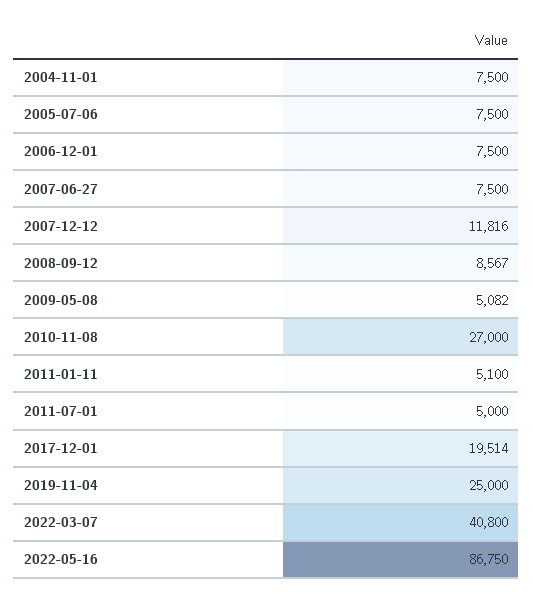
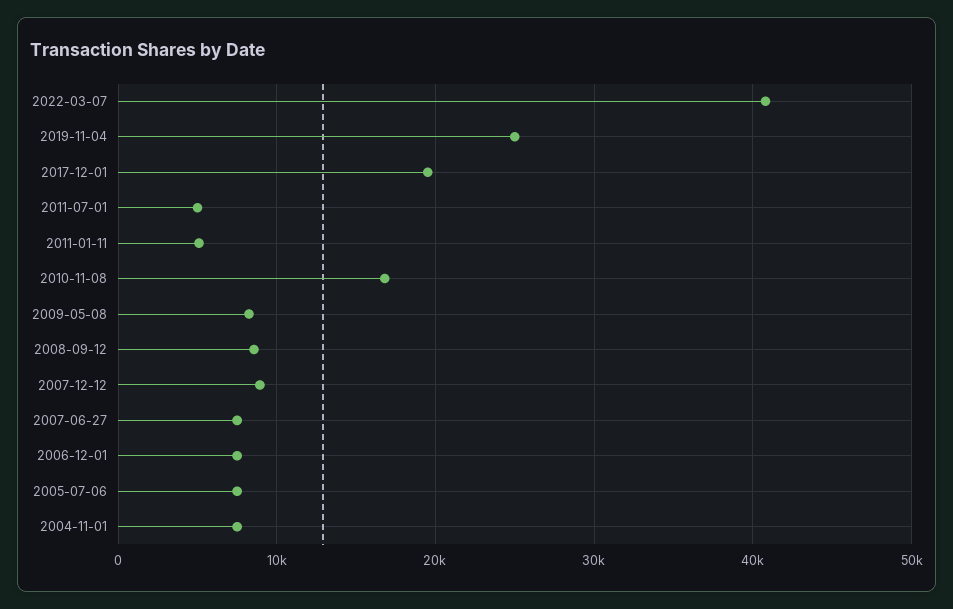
  {
    "2004-11-01": 7500,
    "2005-07-06": 7500,
    "2006-12-01": 7500,
    "2007-06-27": 7500,
-   "2007-12-12": 11816,
+   "2007-12-12": 9000,
    "2008-09-12": 8567,
-   "2009-05-08": 5082,
+   "2009-05-08": 8000,
-   "2010-11-08": 27000,
+   "2010-11-08": 17000,
    "2011-01-11": 5100,
    "2011-07-01": 5000,
    "2017-12-01": 19514,
    "2019-11-04": 25000,
-   "2022-03-07": 40800,
+   "2022-03-07": 40800
-   "2022-05-16": 86750
  }

